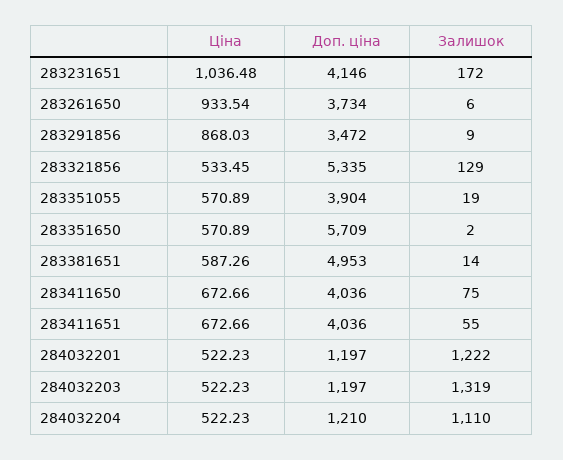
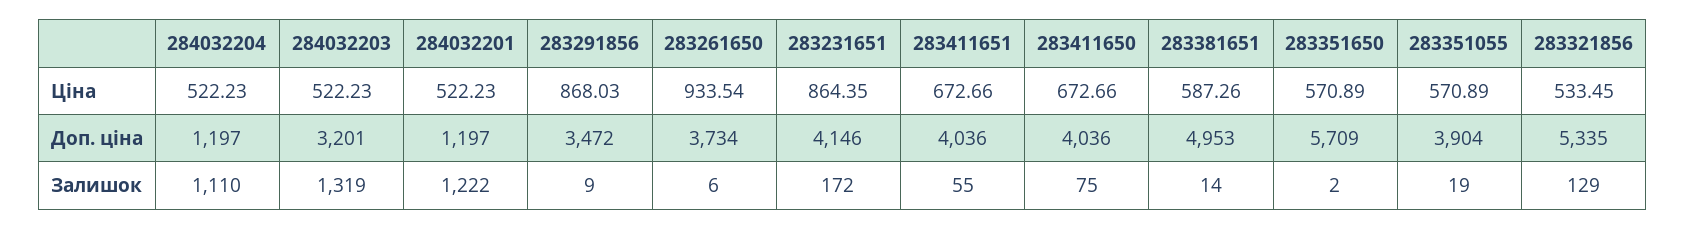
  {
    "Ціна": {
-     "283231651": 1036.48,
+     "283231651": 864.35,
      "283261650": 933.54,
      "283291856": 868.03,
      "283321856": 533.45,
      "283351055": 570.89,
      "283351650": 570.89,
      "283381651": 587.26,
      "283411650": 672.66,
      "283411651": 672.66,
      "284032201": 522.23,
      "284032203": 522.23,
      "284032204": 522.23
    },
    "Доп. ціна": {
      "283231651": 4146,
      "283261650": 3734,
      "283291856": 3472,
      "283321856": 5335,
      "283351055": 3904,
      "283351650": 5709,
      "283381651": 4953,
      "283411650": 4036,
      "283411651": 4036,
      "284032201": 1197,
-     "284032203": 1197,
+     "284032203": 3201,
-     "284032204": 1210
+     "284032204": 1197
    },
    "Залишок": {
      "283231651": 172,
      "283261650": 6,
      "283291856": 9,
      "283321856": 129,
      "283351055": 19,
      "283351650": 2,
      "283381651": 14,
      "283411650": 75,
      "283411651": 55,
      "284032201": 1222,
      "284032203": 1319,
      "284032204": 1110
    }
  }

